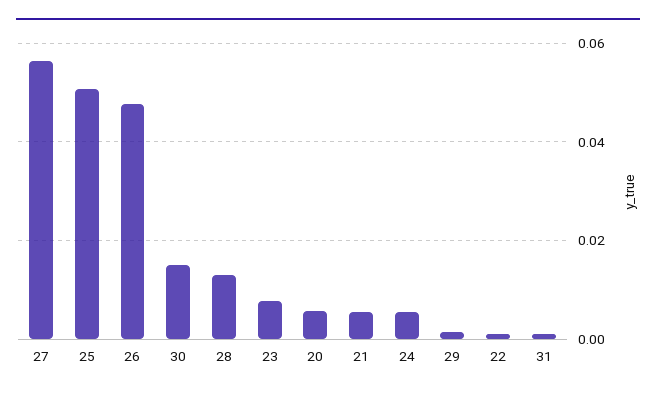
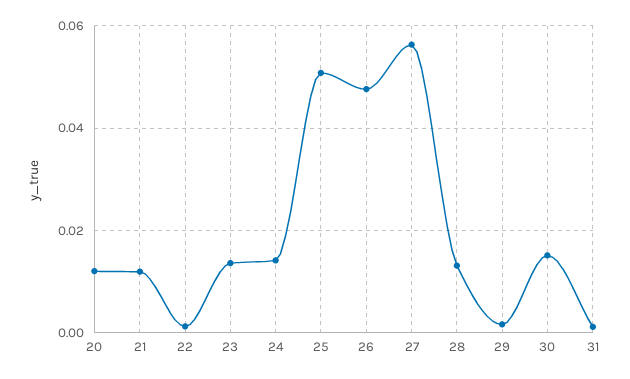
  {
    "27": 0.056,
    "25": 0.05,
    "26": 0.048,
    "30": 0.016,
    "28": 0.014,
-   "23": 0.008,
+   "23": 0.014,
-   "20": 0.006,
+   "20": 0.012,
-   "21": 0.006,
+   "21": 0.012,
-   "24": 0.006,
+   "24": 0.014,
    "29": 0.002,
    "22": 0.002,
    "31": 0.002
  }

